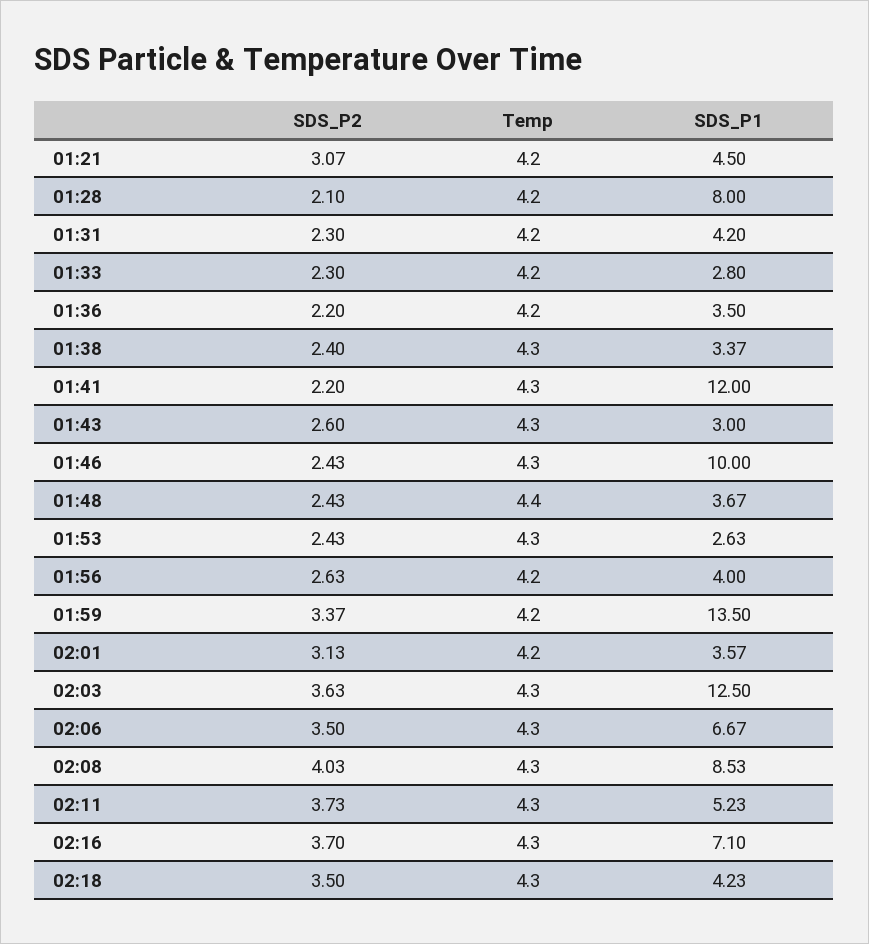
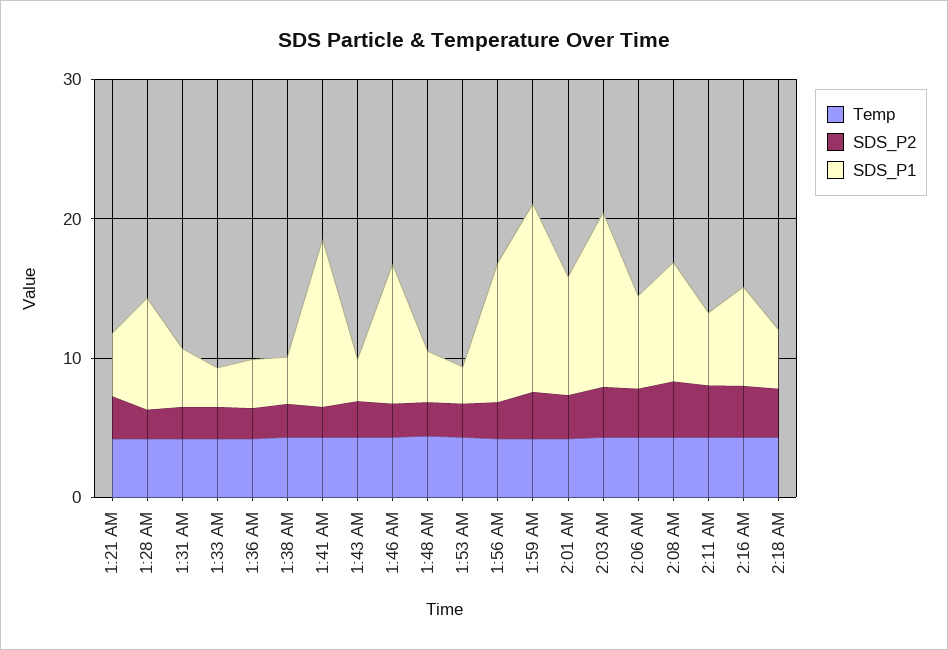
  {
    "SDS_P2": {
      "01:21": 3.07,
      "01:28": 2.1,
      "01:31": 2.3,
      "01:33": 2.3,
      "01:36": 2.2,
      "01:38": 2.4,
      "01:41": 2.2,
      "01:43": 2.6,
      "01:46": 2.43,
      "01:48": 2.43,
      "01:53": 2.43,
      "01:56": 2.63,
      "01:59": 3.37,
      "02:01": 3.13,
      "02:03": 3.63,
      "02:06": 3.5,
      "02:08": 4.03,
      "02:11": 3.73,
      "02:16": 3.7,
      "02:18": 3.5
    },
    "Temp": {
      "01:21": 4.2,
      "01:28": 4.2,
      "01:31": 4.2,
      "01:33": 4.2,
      "01:36": 4.2,
      "01:38": 4.3,
      "01:41": 4.3,
      "01:43": 4.3,
      "01:46": 4.3,
      "01:48": 4.4,
      "01:53": 4.3,
      "01:56": 4.2,
      "01:59": 4.2,
      "02:01": 4.2,
      "02:03": 4.3,
      "02:06": 4.3,
      "02:08": 4.3,
      "02:11": 4.3,
      "02:16": 4.3,
      "02:18": 4.3
    },
    "SDS_P1": {
      "01:21": 4.5,
      "01:28": 8,
      "01:31": 4.2,
      "01:33": 2.8,
      "01:36": 3.5,
      "01:38": 3.37,
      "01:41": 12,
      "01:43": 3,
      "01:46": 10,
      "01:48": 3.67,
      "01:53": 2.63,
-     "01:56": 4,
+     "01:56": 10,
      "01:59": 13.5,
-     "02:01": 3.57,
+     "02:01": 8,
      "02:03": 12.5,
      "02:06": 6.67,
      "02:08": 8.53,
      "02:11": 5.23,
      "02:16": 7.1,
      "02:18": 4.23
    }
  }

